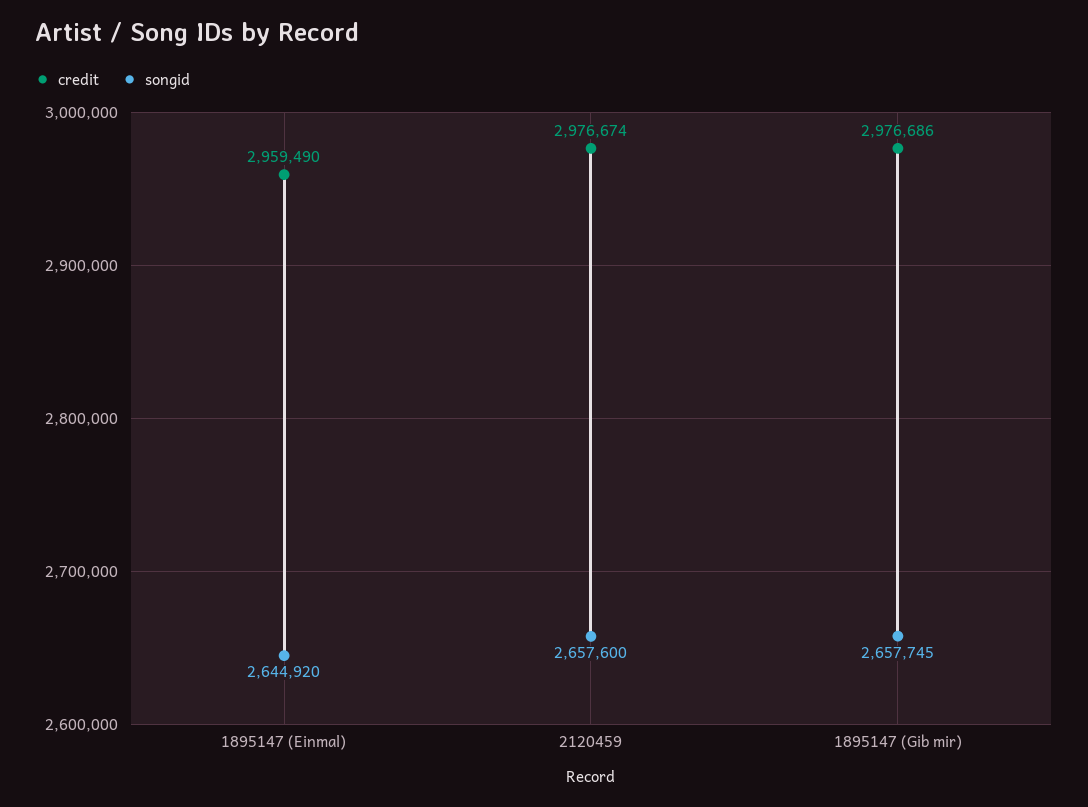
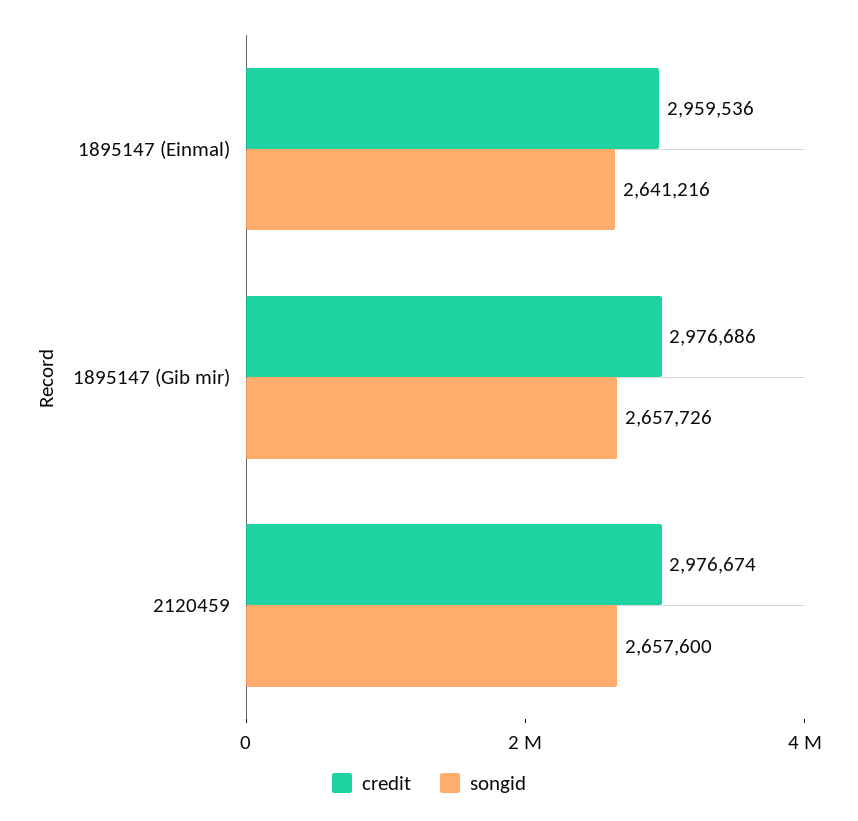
  {
    "credit": {
-     "1895147 (Einmal)": 2959490,
+     "1895147 (Einmal)": 2959536,
      "2120459": 2976674,
      "1895147 (Gib mir)": 2976686
    },
    "songid": {
-     "1895147 (Einmal)": 2644920,
+     "1895147 (Einmal)": 2641216,
      "2120459": 2657600,
-     "1895147 (Gib mir)": 2657745
+     "1895147 (Gib mir)": 2657726
    }
  }

